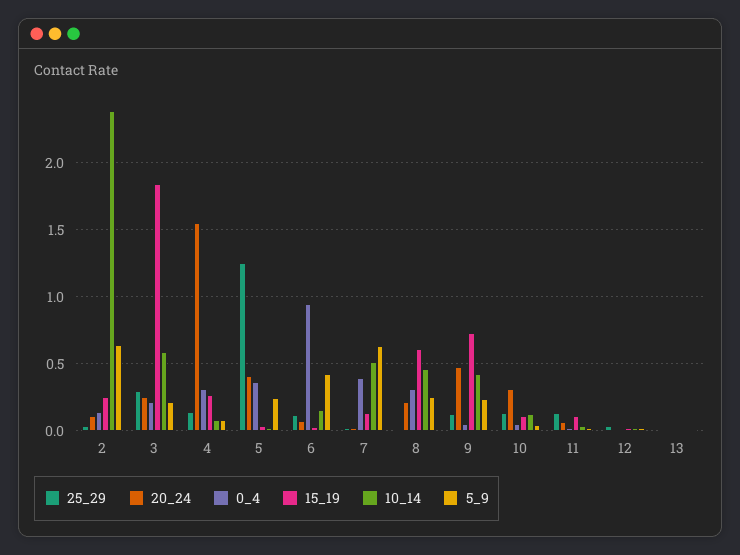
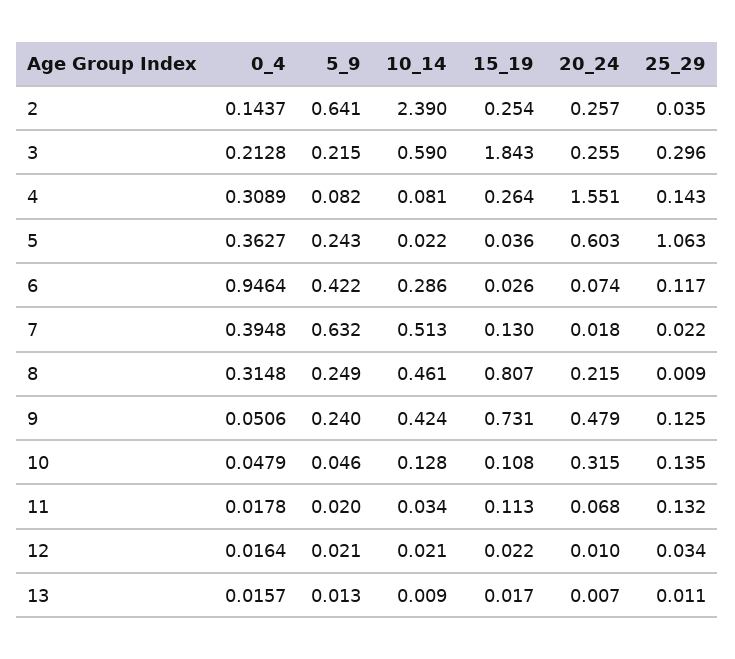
  {
    "25_29": {
      "2": 0.035,
      "3": 0.296,
      "4": 0.143,
-     "5": 1.25,
+     "5": 1.063,
      "6": 0.117,
      "7": 0.022,
      "8": 0.009,
      "9": 0.125,
      "10": 0.135,
      "11": 0.132,
      "12": 0.034,
      "13": 0.011
    },
    "20_24": {
-     "2": 0.1,
+     "2": 0.257,
      "3": 0.255,
      "4": 1.551,
-     "5": 0.4,
+     "5": 0.603,
      "6": 0.074,
      "7": 0.018,
      "8": 0.215,
      "9": 0.479,
      "10": 0.315,
      "11": 0.068,
      "12": 0.01,
      "13": 0.007
    },
    "0_4": {
      "2": 0.1437,
      "3": 0.2128,
      "4": 0.3089,
      "5": 0.3627,
      "6": 0.9464,
      "7": 0.3948,
      "8": 0.3148,
      "9": 0.0506,
      "10": 0.0479,
      "11": 0.0178,
      "12": 0.0164,
      "13": 0.0157
    },
    "15_19": {
      "2": 0.254,
      "3": 1.843,
      "4": 0.264,
      "5": 0.036,
      "6": 0.026,
      "7": 0.13,
-     "8": 0.6,
+     "8": 0.807,
      "9": 0.731,
      "10": 0.108,
      "11": 0.113,
      "12": 0.022,
      "13": 0.017
    },
    "10_14": {
      "2": 2.39,
      "3": 0.59,
      "4": 0.081,
      "5": 0.022,
-     "6": 0.15,
+     "6": 0.286,
      "7": 0.513,
      "8": 0.461,
      "9": 0.424,
      "10": 0.128,
      "11": 0.034,
      "12": 0.021,
      "13": 0.009
    },
    "5_9": {
      "2": 0.641,
      "3": 0.215,
      "4": 0.082,
      "5": 0.243,
      "6": 0.422,
      "7": 0.632,
      "8": 0.249,
      "9": 0.24,
      "10": 0.046,
      "11": 0.02,
      "12": 0.021,
      "13": 0.013
    }
  }

